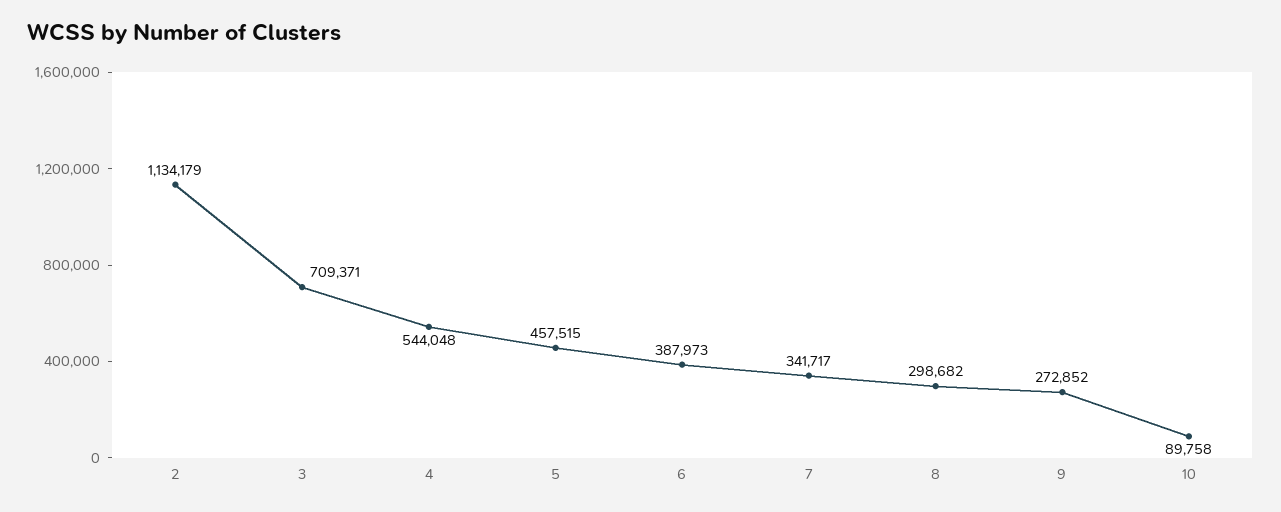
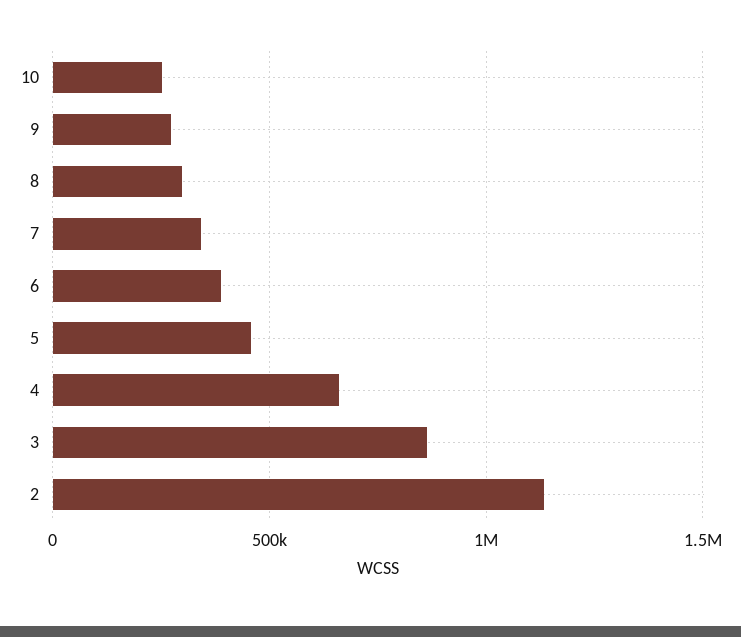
  {
    "2": 1134179,
-   "3": 709371,
+   "3": 850000,
-   "4": 544048,
+   "4": 650000,
    "5": 457515,
    "6": 387973,
    "7": 341717,
    "8": 298682,
    "9": 272852,
-   "10": 89758
+   "10": 250000
  }

